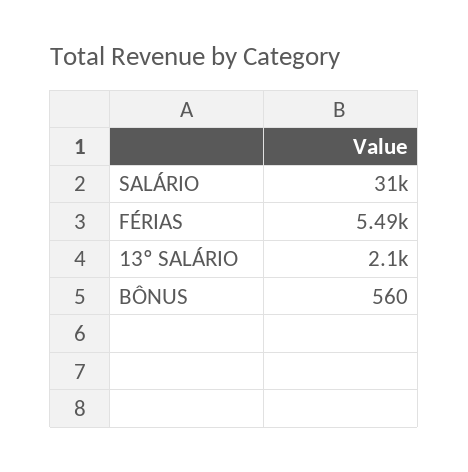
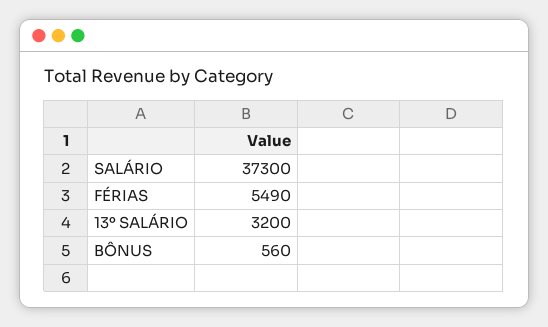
  {
-   "SALÁRIO": 31000,
+   "SALÁRIO": 37300,
    "FÉRIAS": 5490,
-   "13º SALÁRIO": 2100,
+   "13º SALÁRIO": 3200,
    "BÔNUS": 560
  }

